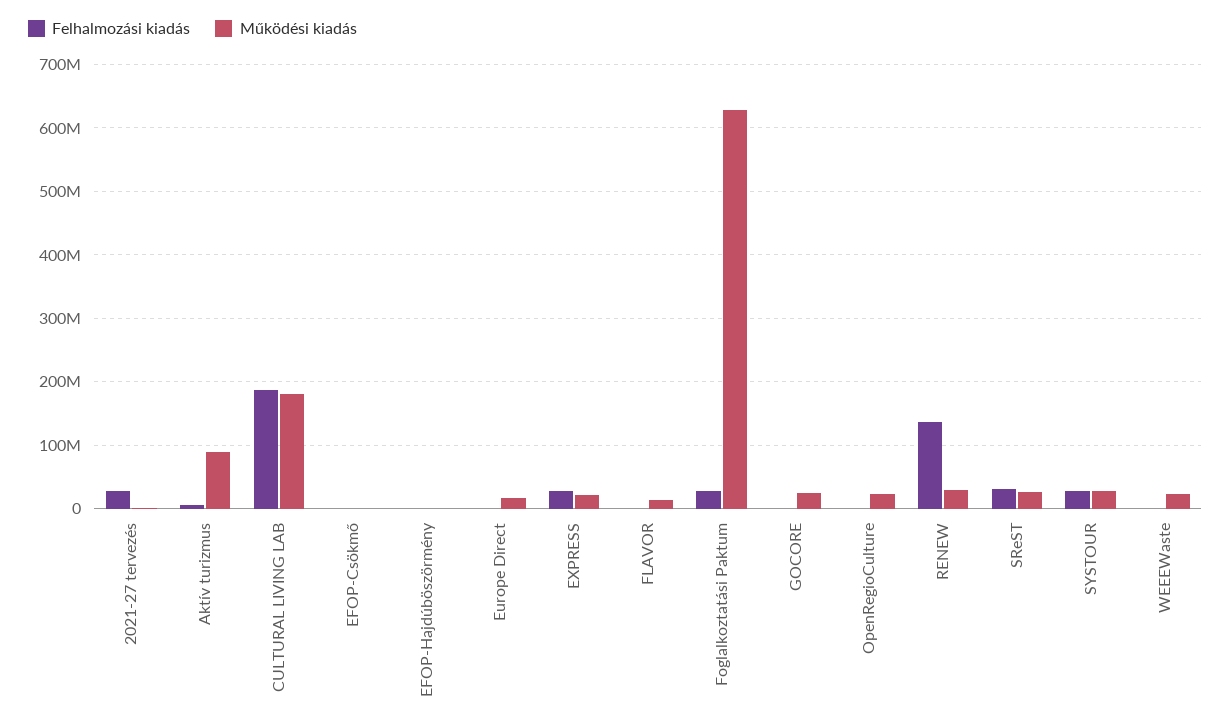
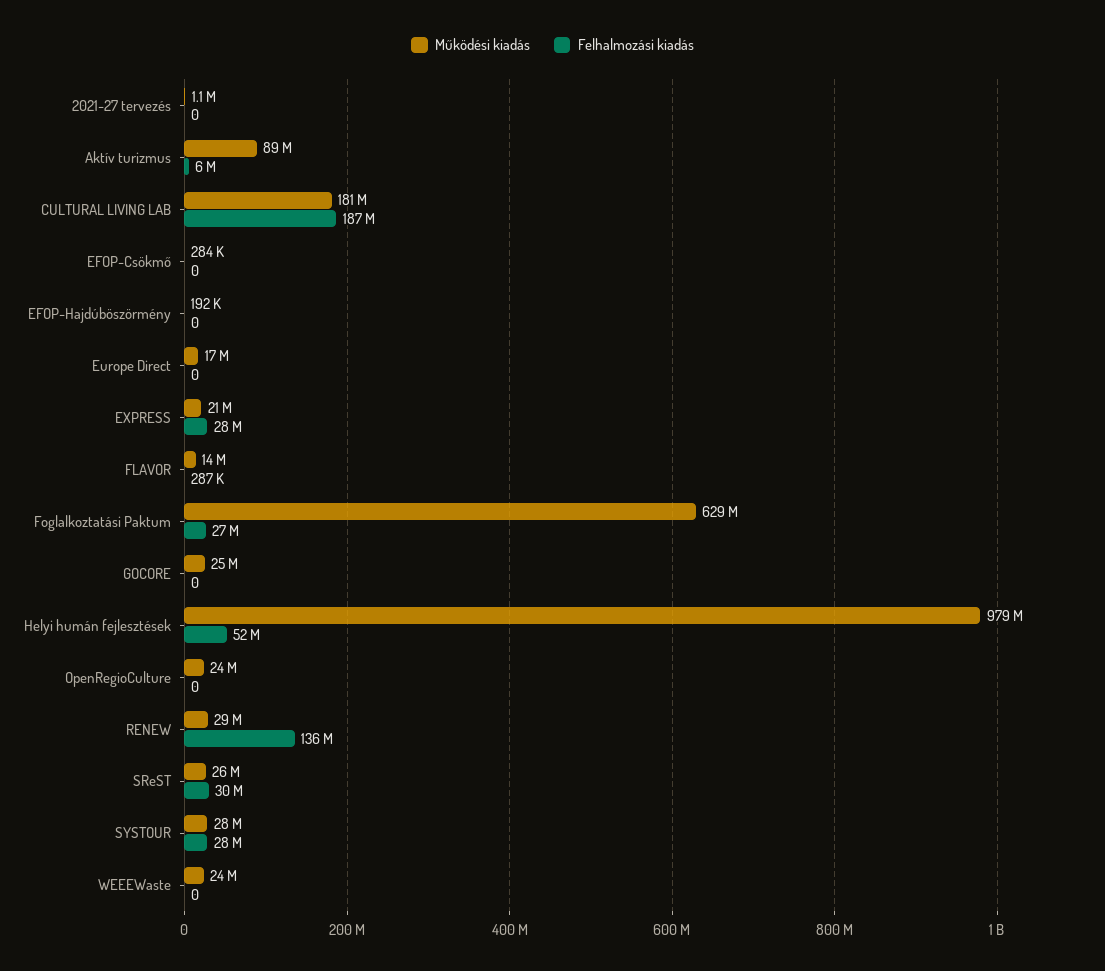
  {
    "Felhalmozási kiadás": {
-     "2021-27 tervezés": 30000000,
+     "2021-27 tervezés": 0,
      "Aktív turizmus": 6000000,
      "CULTURAL LIVING LAB": 187000000,
      "EFOP-Csökmő": 0,
      "EFOP-Hajdúböszörmény": 0,
      "Europe Direct": 0,
      "EXPRESS": 28000000,
      "FLAVOR": 287000,
      "Foglalkoztatási Paktum": 27000000,
      "GOCORE": 0,
      "OpenRegioCulture": 0,
      "RENEW": 136000000,
      "SReST": 30000000,
      "SYSTOUR": 28000000,
-     "WEEEWaste": 0
+     "WEEEWaste": 0,
+     "Helyi humán fejlesztések": 52000000
    },
    "Működési kiadás": {
      "2021-27 tervezés": 1100000,
      "Aktív turizmus": 89000000,
      "CULTURAL LIVING LAB": 181000000,
      "EFOP-Csökmő": 284000,
      "EFOP-Hajdúböszörmény": 192000,
      "Europe Direct": 17000000,
      "EXPRESS": 21000000,
      "FLAVOR": 14000000,
      "Foglalkoztatási Paktum": 629000000,
      "GOCORE": 25000000,
      "OpenRegioCulture": 24000000,
      "RENEW": 29000000,
      "SReST": 26000000,
      "SYSTOUR": 28000000,
-     "WEEEWaste": 24000000
+     "WEEEWaste": 24000000,
+     "Helyi humán fejlesztések": 979000000
    }
  }

